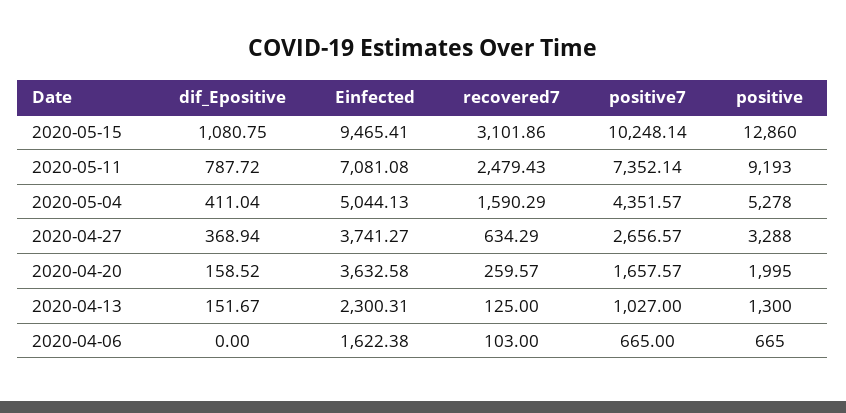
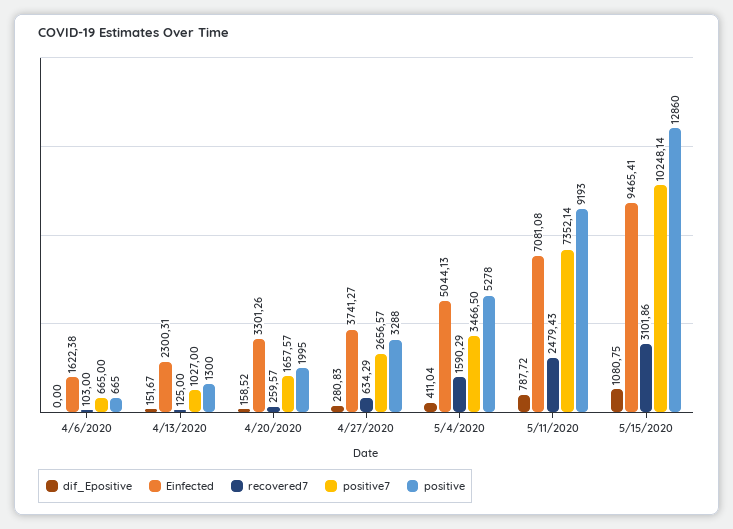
  {
    "dif_Epositive": {
      "2020-05-15": 1080.75,
      "2020-05-11": 787.72,
      "2020-05-04": 411.04,
-     "2020-04-27": 368.94,
+     "2020-04-27": 280.83,
      "2020-04-20": 158.52,
      "2020-04-13": 151.67,
      "2020-04-06": 0
    },
    "Einfected": {
      "2020-05-15": 9465.41,
      "2020-05-11": 7081.08,
      "2020-05-04": 5044.13,
      "2020-04-27": 3741.27,
-     "2020-04-20": 3632.58,
+     "2020-04-20": 3301.26,
      "2020-04-13": 2300.31,
      "2020-04-06": 1622.38
    },
    "recovered7": {
      "2020-05-15": 3101.86,
      "2020-05-11": 2479.43,
      "2020-05-04": 1590.29,
      "2020-04-27": 634.29,
      "2020-04-20": 259.57,
      "2020-04-13": 125,
      "2020-04-06": 103
    },
    "positive7": {
      "2020-05-15": 10248.14,
      "2020-05-11": 7352.14,
-     "2020-05-04": 4351.57,
+     "2020-05-04": 3466.5,
      "2020-04-27": 2656.57,
      "2020-04-20": 1657.57,
      "2020-04-13": 1027,
      "2020-04-06": 665
    },
    "positive": {
      "2020-05-15": 12860,
      "2020-05-11": 9193,
      "2020-05-04": 5278,
      "2020-04-27": 3288,
      "2020-04-20": 1995,
      "2020-04-13": 1300,
      "2020-04-06": 665
    }
  }

